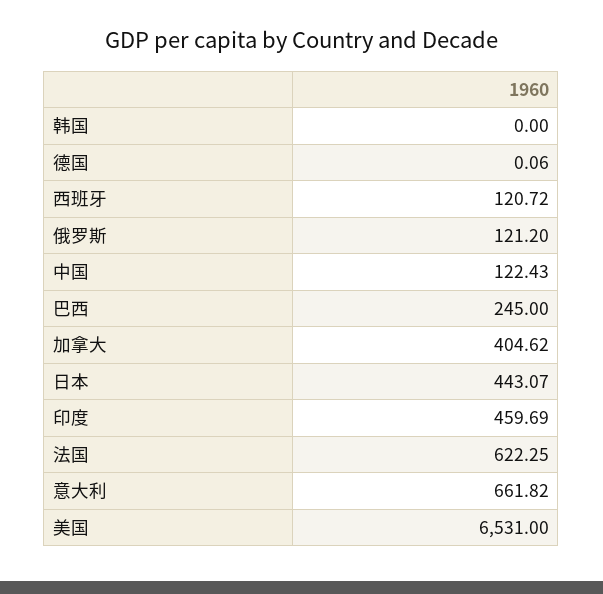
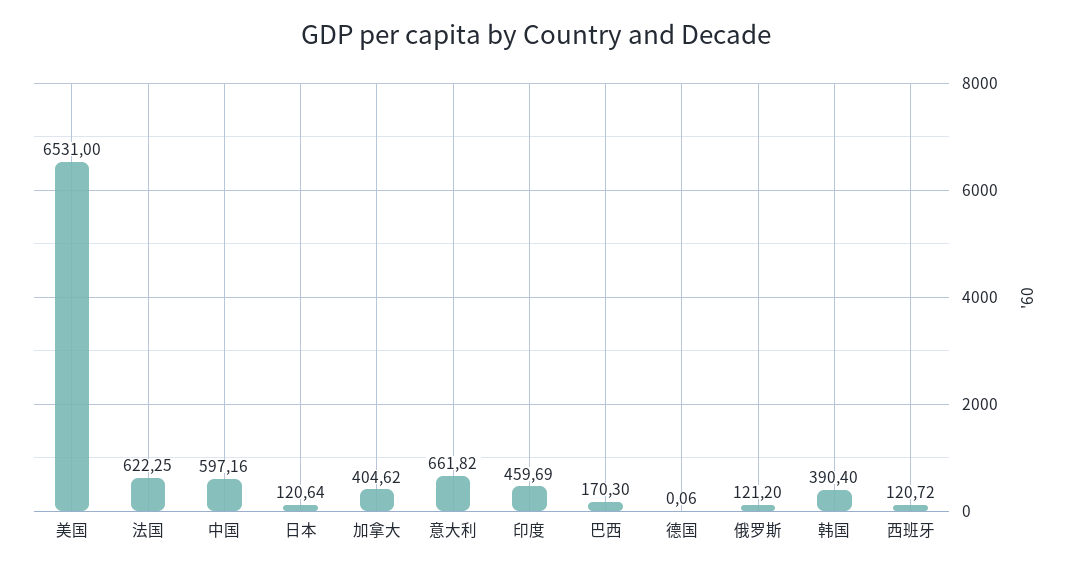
  {
-   "韩国": 0,
+   "韩国": 390.4,
    "德国": 0.06,
    "西班牙": 120.72,
    "俄罗斯": 121.2,
-   "中国": 122.43,
+   "中国": 597.16,
-   "巴西": 245,
+   "巴西": 170.3,
    "加拿大": 404.62,
-   "日本": 443.07,
+   "日本": 120.64,
    "印度": 459.69,
    "法国": 622.25,
    "意大利": 661.82,
    "美国": 6531
  }

